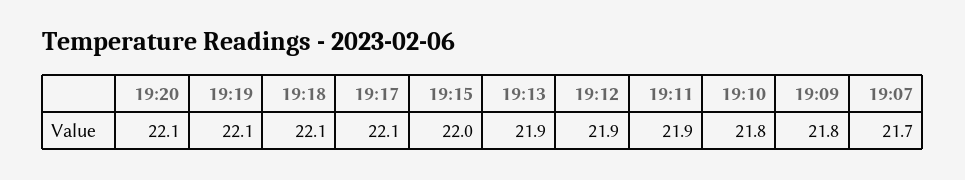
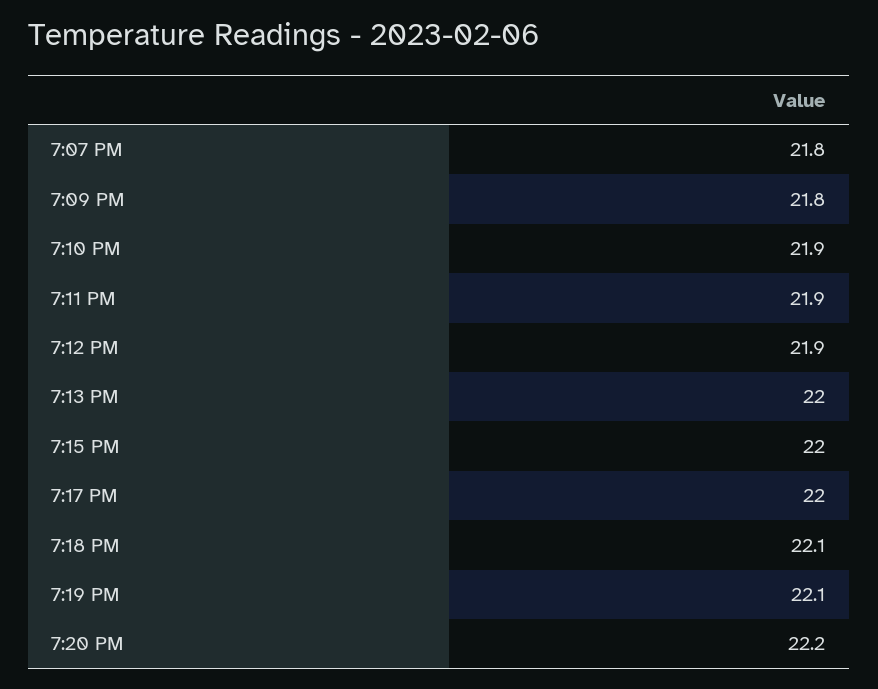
  {
-   "19:20": 22.1,
+   "19:20": 22.2,
    "19:19": 22.1,
    "19:18": 22.1,
-   "19:17": 22.1,
+   "19:17": 22,
    "19:15": 22,
-   "19:13": 21.9,
+   "19:13": 22,
    "19:12": 21.9,
    "19:11": 21.9,
-   "19:10": 21.8,
+   "19:10": 21.9,
    "19:09": 21.8,
-   "19:07": 21.7
+   "19:07": 21.8
  }

